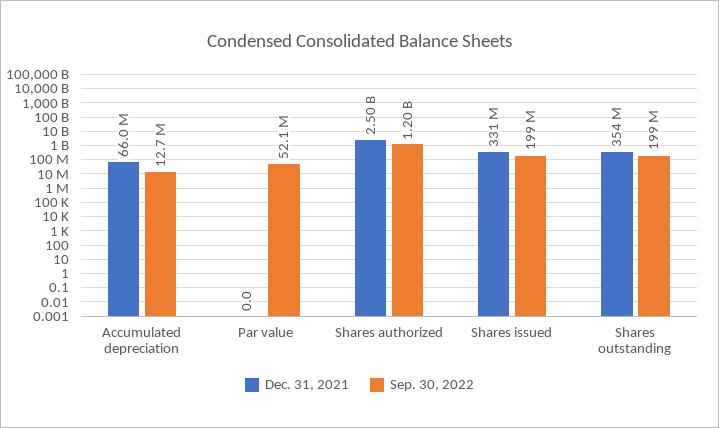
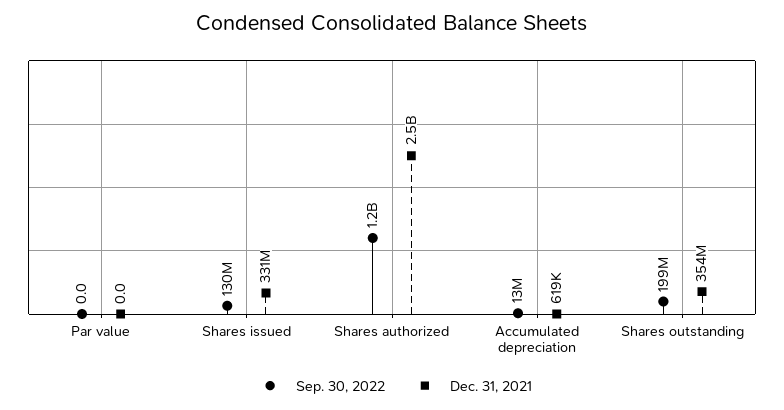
  {
    "Dec. 31, 2021": {
-     "Accumulated depreciation": 66000000,
+     "Accumulated depreciation": 619000,
      "Par value": 0,
      "Shares authorized": 2500000000,
      "Shares issued": 331000000,
      "Shares outstanding": 354000000
    },
    "Sep. 30, 2022": {
      "Accumulated depreciation": 12700000,
-     "Par value": 52100000,
+     "Par value": 0,
      "Shares authorized": 1200000000,
-     "Shares issued": 199000000,
+     "Shares issued": 130000000,
      "Shares outstanding": 199000000
    }
  }

